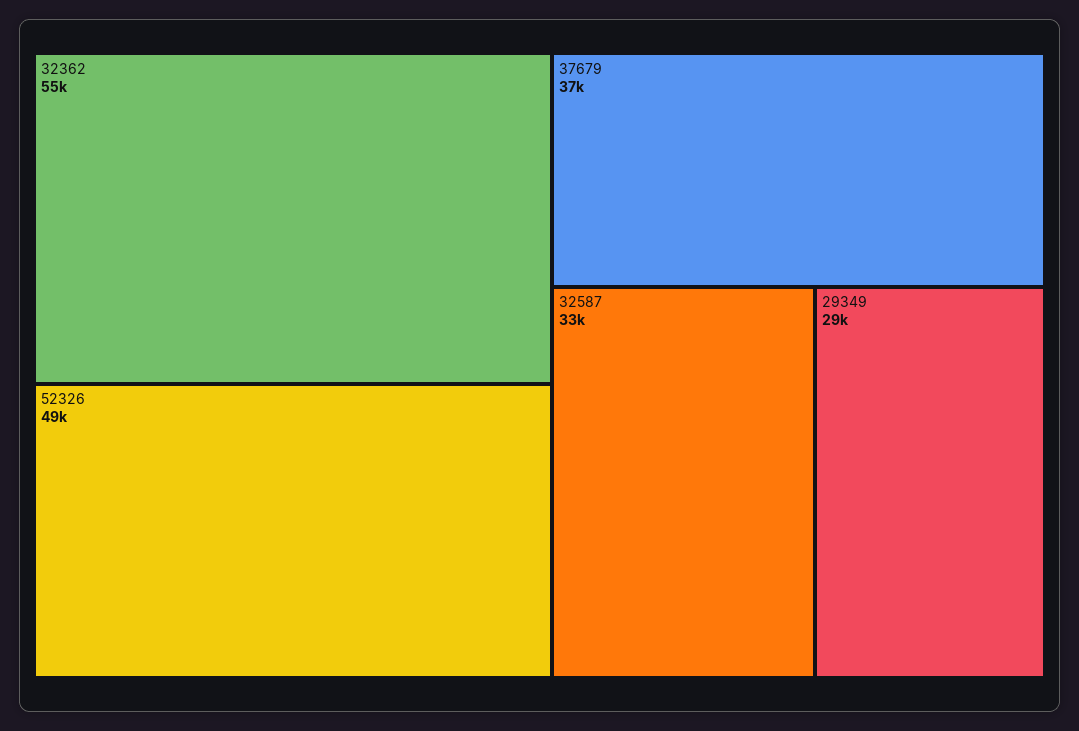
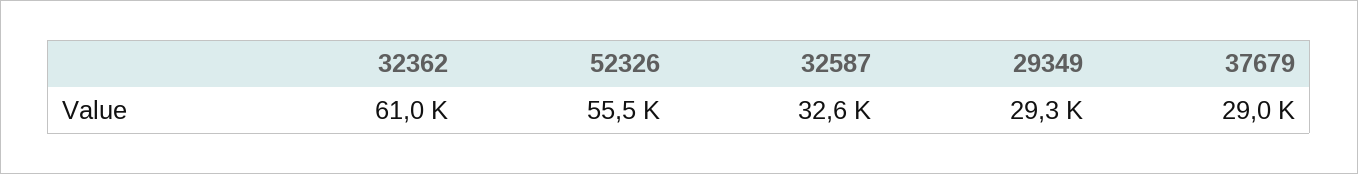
  {
-   "32362": 55000,
+   "32362": 61000,
-   "52326": 49000,
+   "52326": 55500,
-   "37679": 37000,
+   "37679": 29000,
    "32587": 32600,
    "29349": 29300
  }

